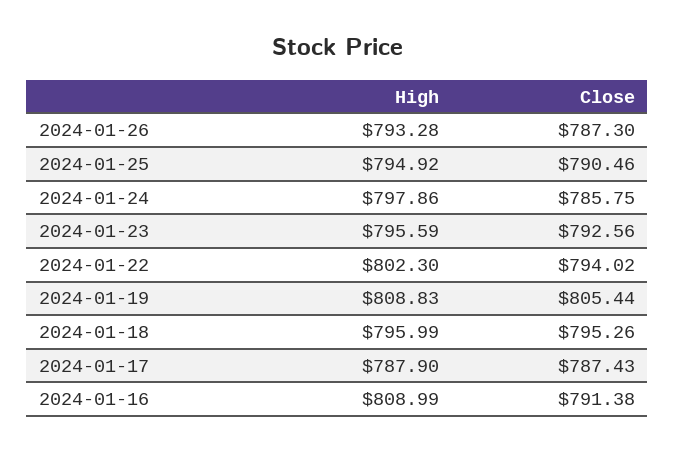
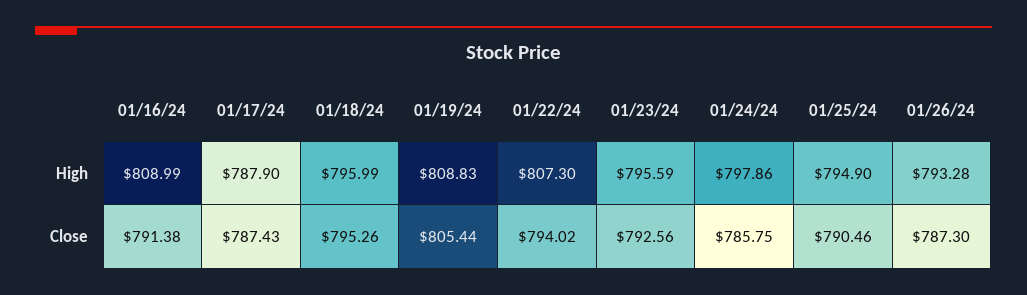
  {
    "High": {
      "2024-01-26": 793.28,
-     "2024-01-25": 794.92,
+     "2024-01-25": 794.9,
      "2024-01-24": 797.86,
      "2024-01-23": 795.59,
-     "2024-01-22": 802.3,
+     "2024-01-22": 807.3,
      "2024-01-19": 808.83,
      "2024-01-18": 795.99,
      "2024-01-17": 787.9,
      "2024-01-16": 808.99
    },
    "Close": {
      "2024-01-26": 787.3,
      "2024-01-25": 790.46,
      "2024-01-24": 785.75,
      "2024-01-23": 792.56,
      "2024-01-22": 794.02,
      "2024-01-19": 805.44,
      "2024-01-18": 795.26,
      "2024-01-17": 787.43,
      "2024-01-16": 791.38
    }
  }

